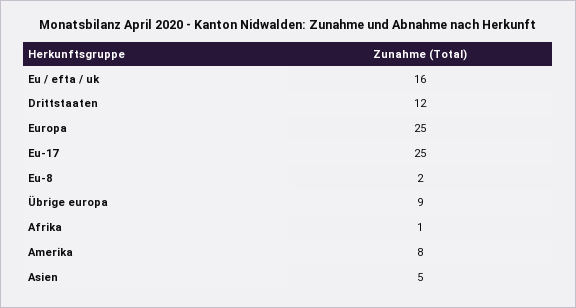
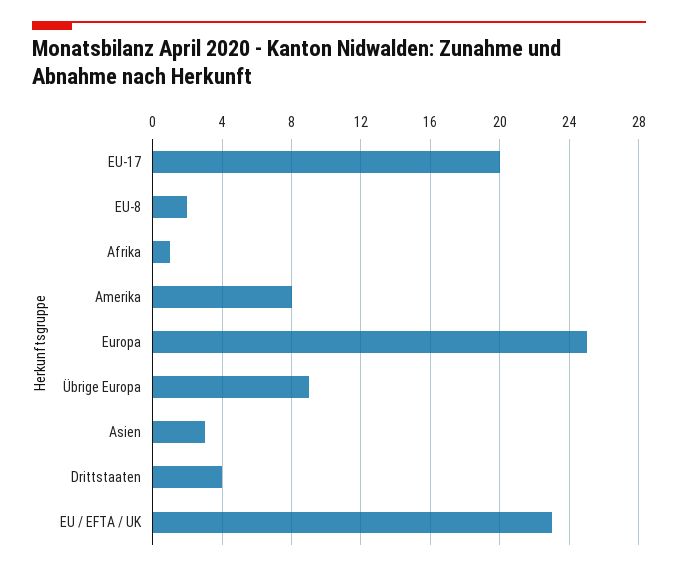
  {
-   "Eu / efta / uk": 16,
+   "Eu / efta / uk": 23,
-   "Drittstaaten": 12,
+   "Drittstaaten": 4,
    "Europa": 25,
-   "Eu-17": 25,
+   "Eu-17": 20,
    "Eu-8": 2,
    "Übrige europa": 9,
    "Afrika": 1,
    "Amerika": 8,
-   "Asien": 5
+   "Asien": 3
  }

